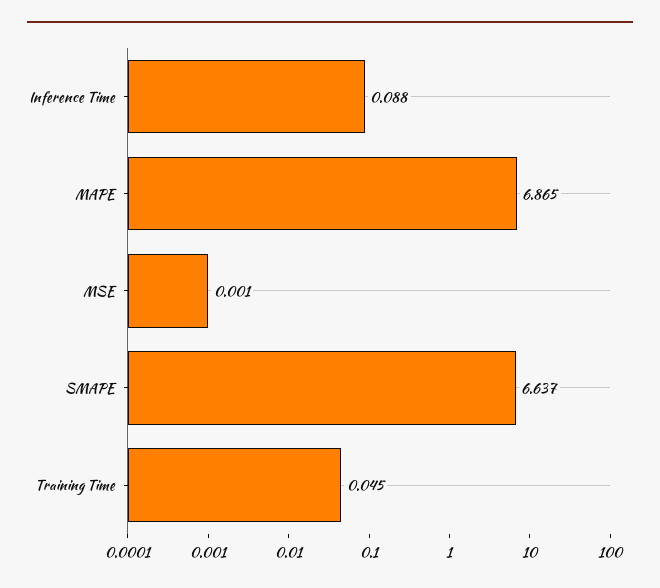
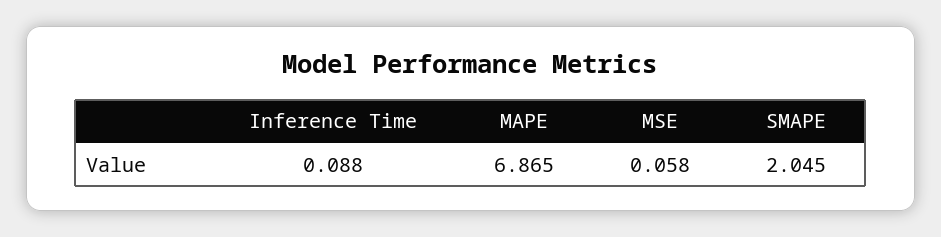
  {
    "Inference Time": 0.088,
    "MAPE": 6.865,
-   "MSE": 0.001,
+   "MSE": 0.058,
-   "SMAPE": 6.637,
+   "SMAPE": 2.045
-   "Training Time": 0.045
  }

